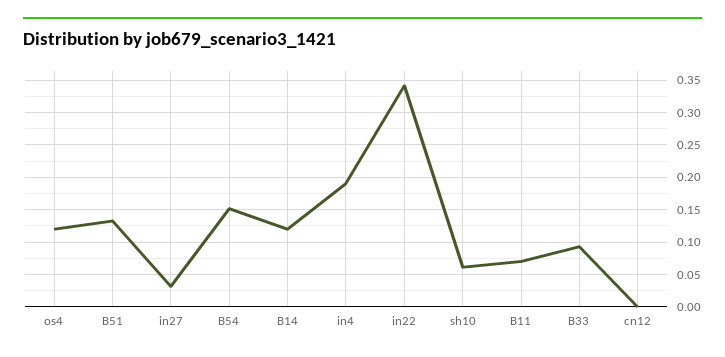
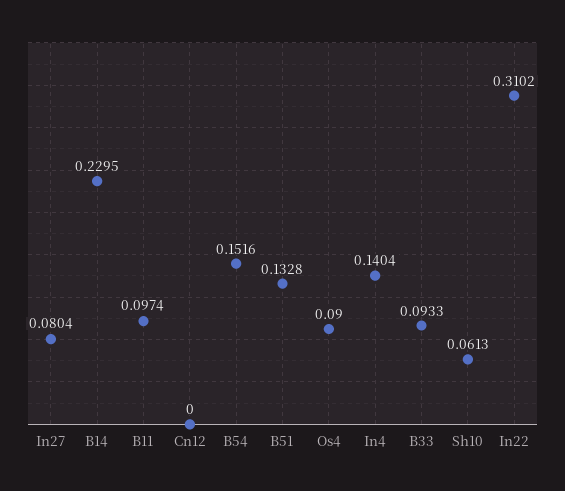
  {
-   "os4": 0.12,
+   "os4": 0.09,
    "B51": 0.1328,
-   "in27": 0.03,
+   "in27": 0.0804,
    "B54": 0.1516,
-   "B14": 0.12,
+   "B14": 0.2295,
-   "in4": 0.19,
+   "in4": 0.1404,
-   "in22": 0.34,
+   "in22": 0.3102,
    "sh10": 0.0613,
-   "B11": 0.07,
+   "B11": 0.0974,
    "B33": 0.0933,
    "cn12": 0
  }

